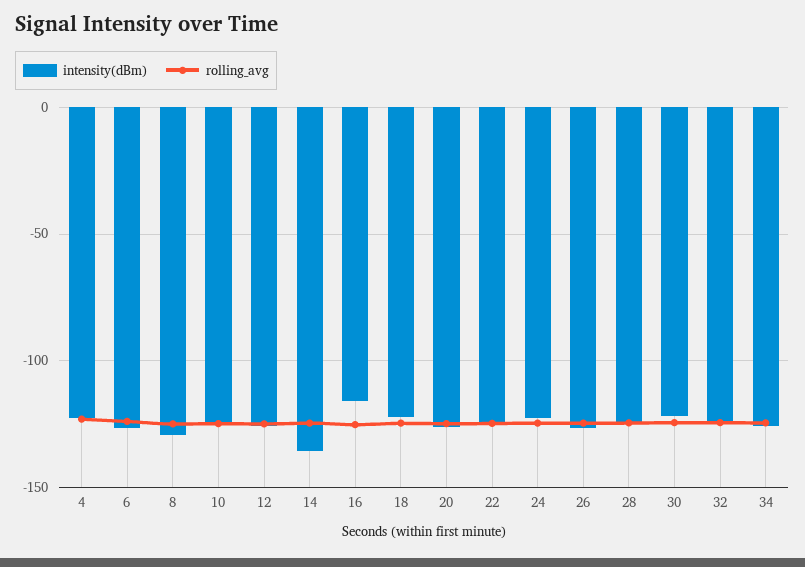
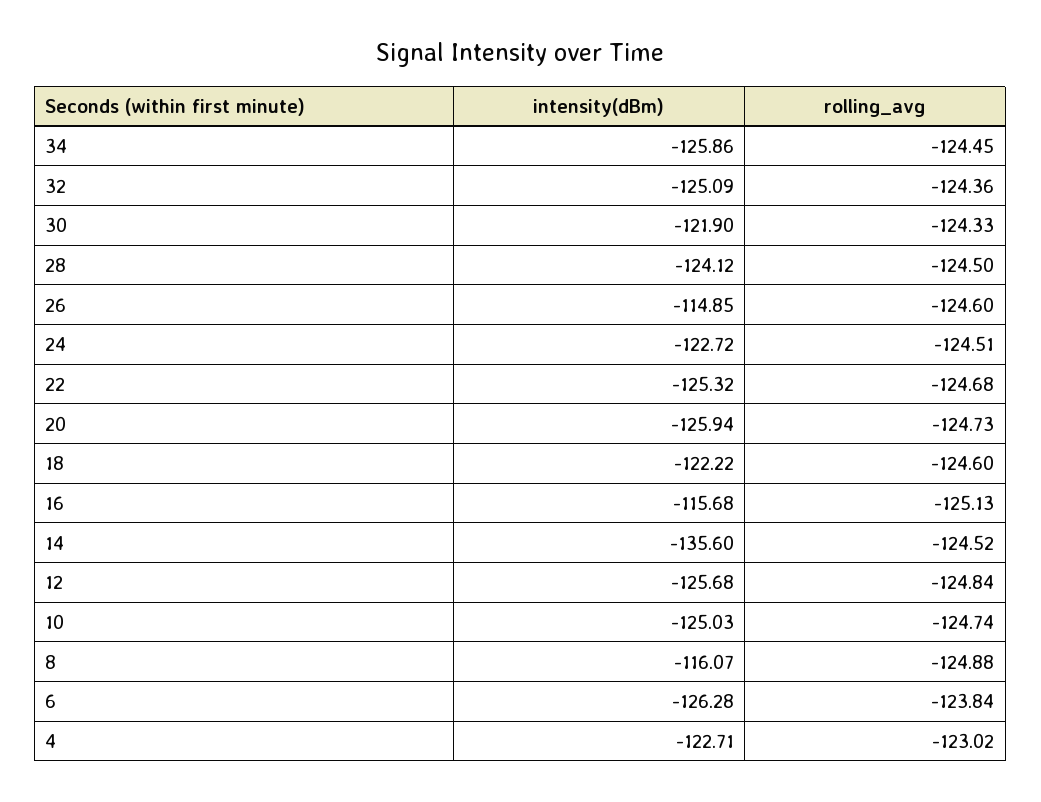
  {
    "intensity(dBm)": {
      "4": -122.71,
      "6": -126.28,
-     "8": -130,
+     "8": -116.07,
      "10": -125.03,
      "12": -125.68,
      "14": -135.6,
      "16": -115.68,
      "18": -122.22,
      "20": -125.94,
      "22": -125.32,
      "24": -122.72,
-     "26": -125,
+     "26": -114.85,
      "28": -124.12,
      "30": -121.9,
      "32": -125.09,
      "34": -125.86
    },
    "rolling_avg": {
      "4": -123.02,
      "6": -123.84,
      "8": -124.88,
      "10": -124.74,
      "12": -124.84,
      "14": -124.52,
      "16": -125.13,
      "18": -124.6,
      "20": -124.73,
      "22": -124.68,
      "24": -124.51,
      "26": -124.6,
      "28": -124.5,
      "30": -124.33,
      "32": -124.36,
      "34": -124.45
    }
  }

